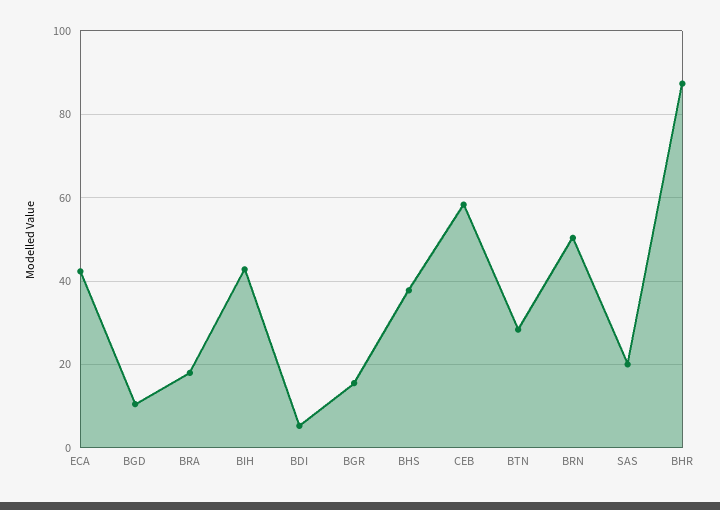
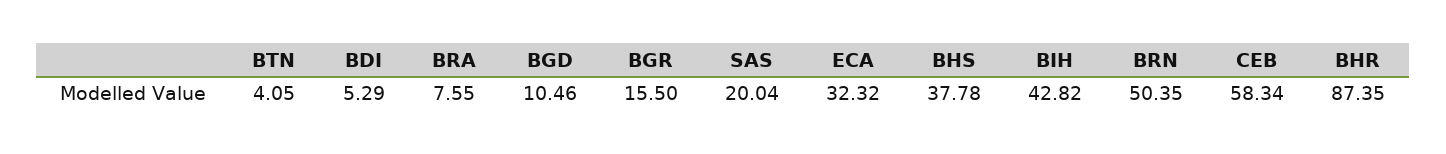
  {
-   "ECA": 42,
+   "ECA": 32.32,
    "BGD": 10.46,
-   "BRA": 18,
+   "BRA": 7.55,
    "BIH": 42.82,
    "BDI": 5.29,
    "BGR": 15.5,
    "BHS": 37.78,
    "CEB": 58.34,
-   "BTN": 28,
+   "BTN": 4.05,
    "BRN": 50.35,
    "SAS": 20.04,
    "BHR": 87.35
  }

